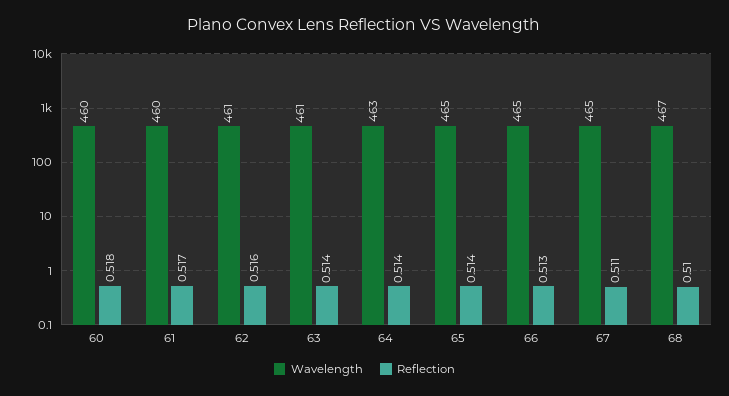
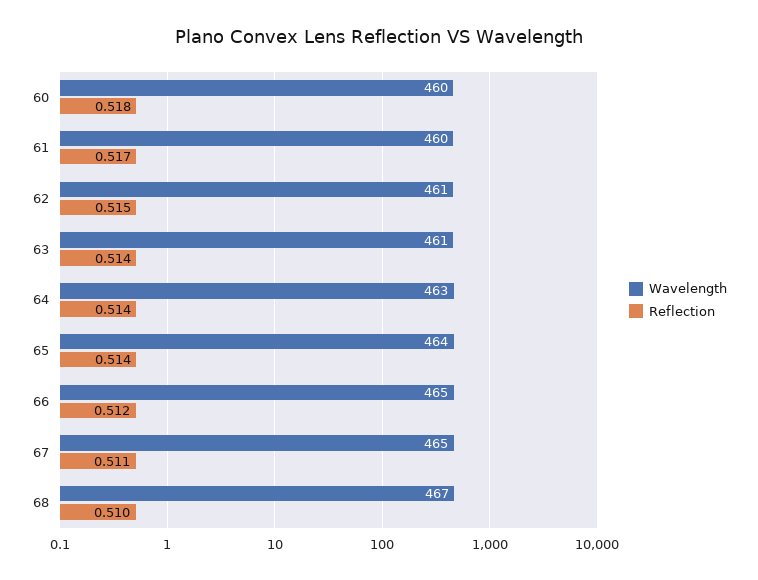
  {
    "Wavelength": {
      "60": 460,
      "61": 460,
      "62": 461,
      "63": 461,
      "64": 463,
-     "65": 465,
+     "65": 464,
      "66": 465,
      "67": 465,
      "68": 467
    },
    "Reflection": {
      "60": 0.518,
      "61": 0.517,
-     "62": 0.516,
+     "62": 0.515,
      "63": 0.514,
      "64": 0.514,
      "65": 0.514,
-     "66": 0.513,
+     "66": 0.512,
      "67": 0.511,
      "68": 0.51
    }
  }

